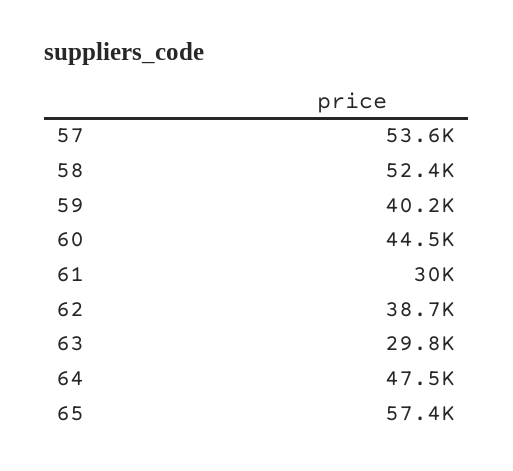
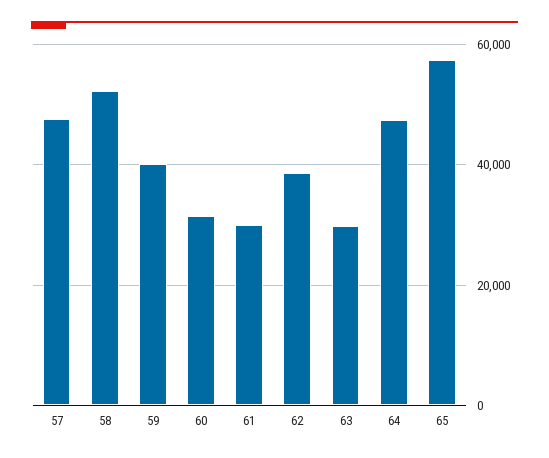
  {
-   "57": 53600,
+   "57": 48000,
    "58": 52400,
    "59": 40200,
-   "60": 44500,
+   "60": 32000,
    "61": 30000,
    "62": 38700,
    "63": 29800,
    "64": 47500,
    "65": 57400
  }

